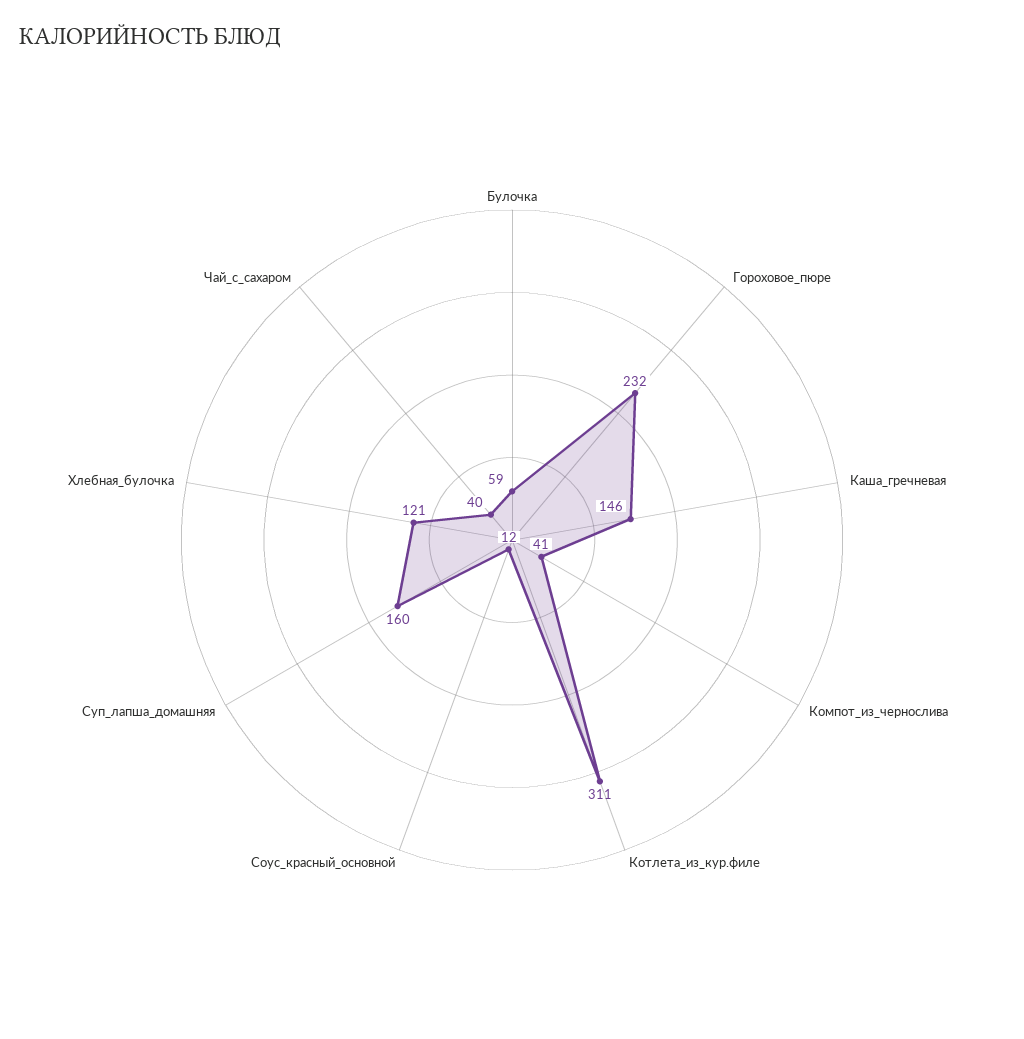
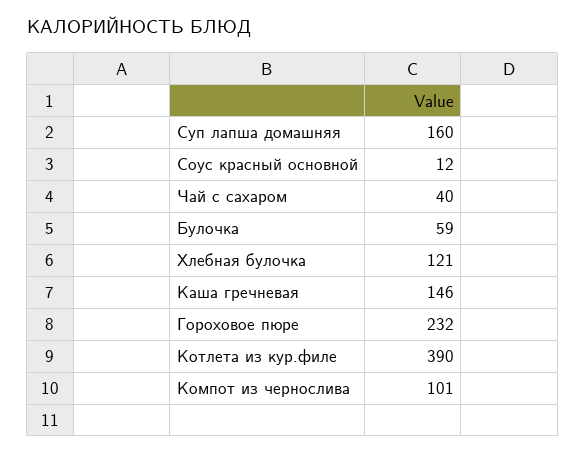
  {
    "Булочка": 59,
    "Гороховое_пюре": 232,
    "Каша_гречневая": 146,
-   "Компот_из_чернослива": 41,
+   "Компот_из_чернослива": 101,
-   "Котлета_из_кур.филе": 311,
+   "Котлета_из_кур.филе": 390,
    "Соус_красный_основной": 12,
    "Суп_лапша_домашняя": 160,
    "Хлебная_булочка": 121,
    "Чай_с_сахаром": 40
  }

